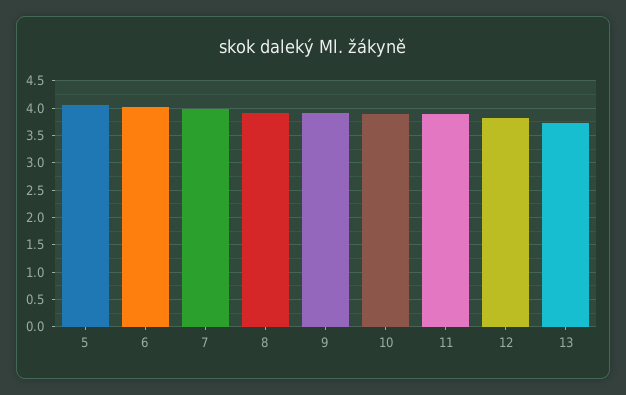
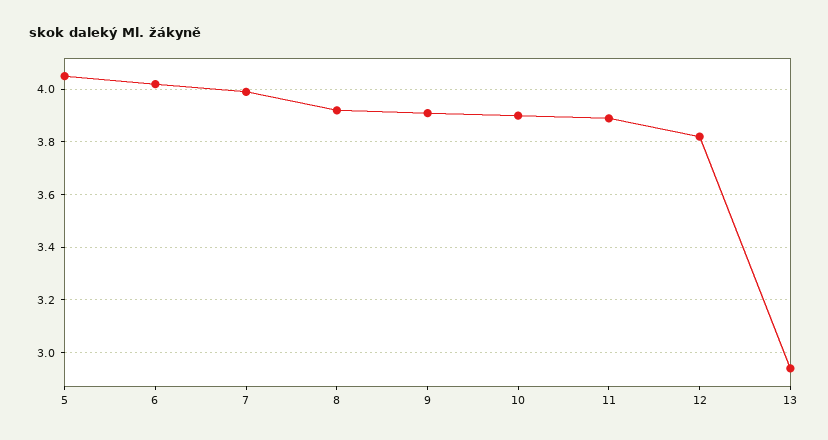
  {
    "5": 4.05,
    "6": 4,
    "7": 4,
    "8": 3.9,
    "9": 3.9,
    "10": 3.9,
    "11": 3.9,
    "12": 3.8,
-   "13": 3.75
+   "13": 2.95
  }

